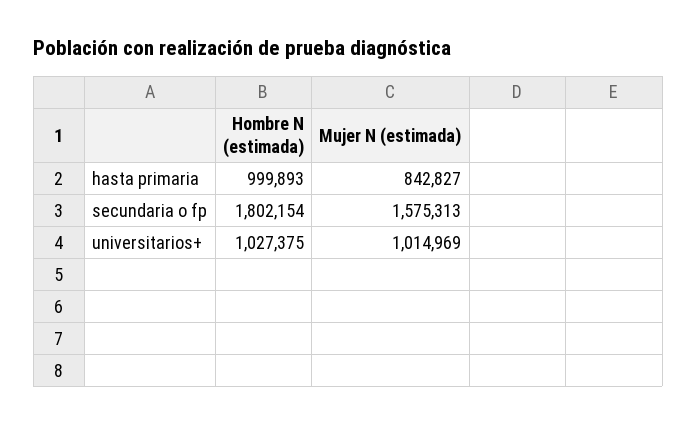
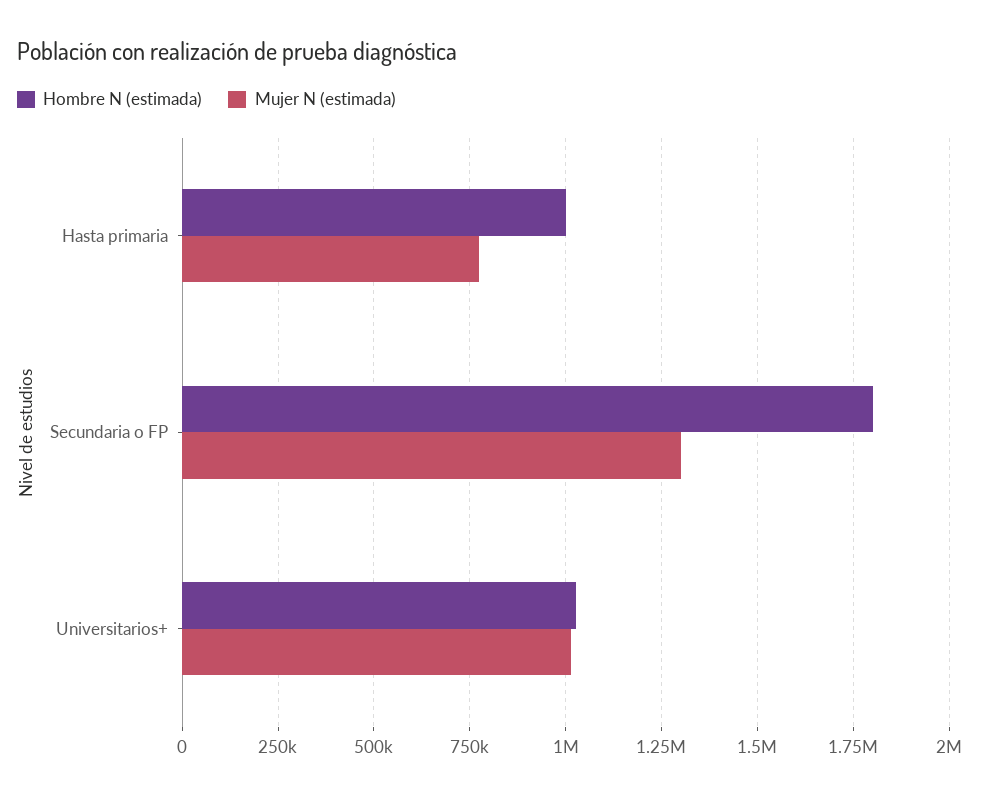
  {
    "Hombre N (estimada)": {
      "hasta primaria": 999893,
      "secundaria o fp": 1802154,
      "universitarios+": 1027375
    },
    "Mujer N (estimada)": {
-     "hasta primaria": 842827,
+     "hasta primaria": 775000,
-     "secundaria o fp": 1575313,
+     "secundaria o fp": 1300000,
      "universitarios+": 1014969
    }
  }

